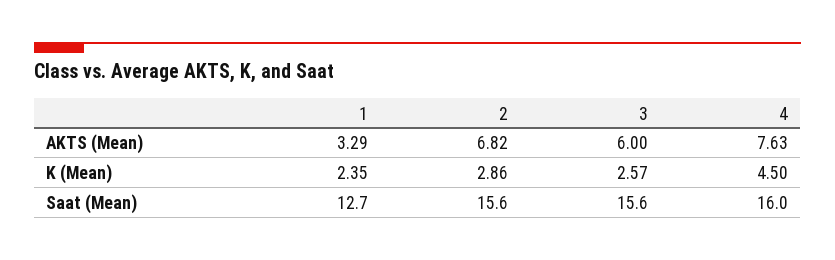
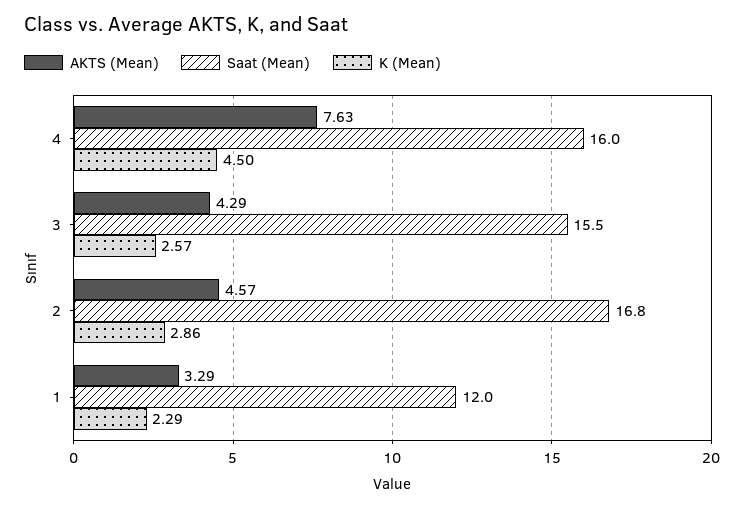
  {
    "AKTS (Mean)": {
      "1": 3.29,
-     "2": 6.82,
+     "2": 4.57,
-     "3": 6,
+     "3": 4.29,
      "4": 7.63
    },
    "K (Mean)": {
-     "1": 2.35,
+     "1": 2.29,
      "2": 2.86,
      "3": 2.57,
      "4": 4.5
    },
    "Saat (Mean)": {
-     "1": 12.7,
+     "1": 12,
-     "2": 15.6,
+     "2": 16.8,
-     "3": 15.6,
+     "3": 15.5,
      "4": 16
    }
  }

